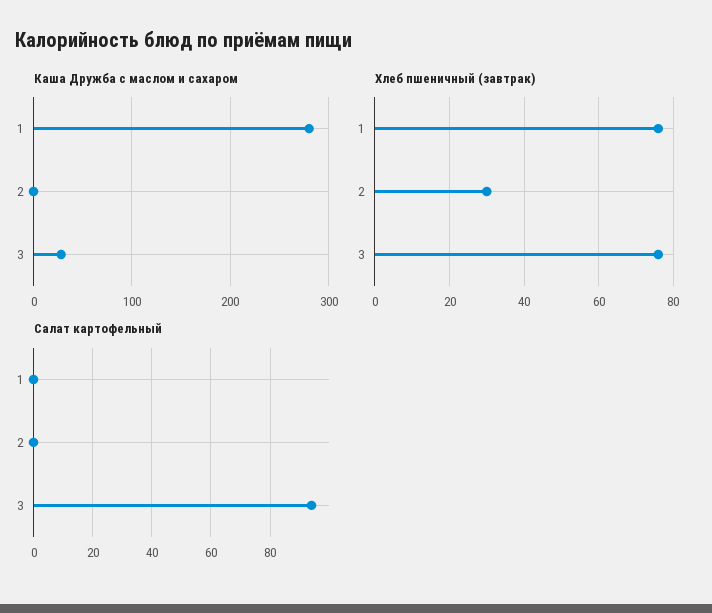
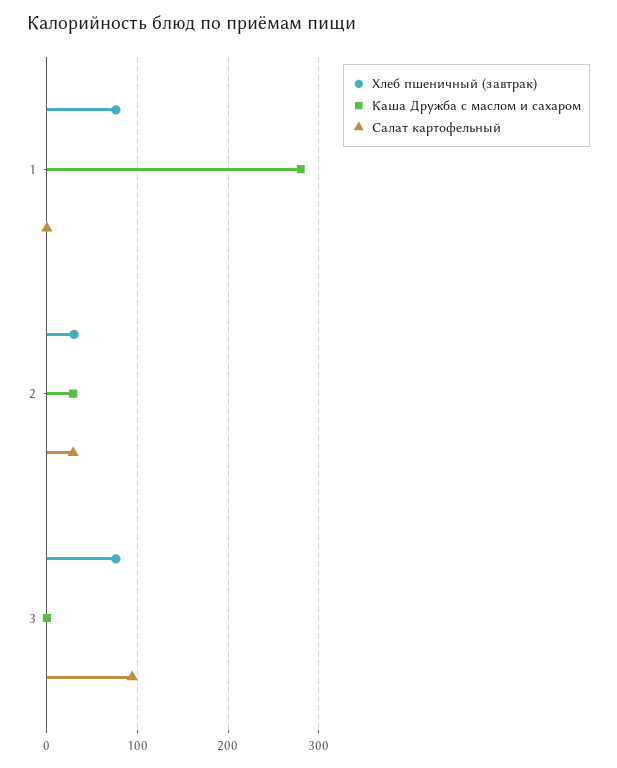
  {
    "Каша Дружба с маслом и сахаром": {
      "1": 280,
-     "2": 0,
+     "2": 30,
-     "3": 30
+     "3": 0
    },
    "Хлеб пшеничный (завтрак)": {
      "1": 75,
      "2": 30,
      "3": 75
    },
    "Салат картофельный": {
      "1": 0,
-     "2": 0,
+     "2": 30,
      "3": 95
    }
  }

